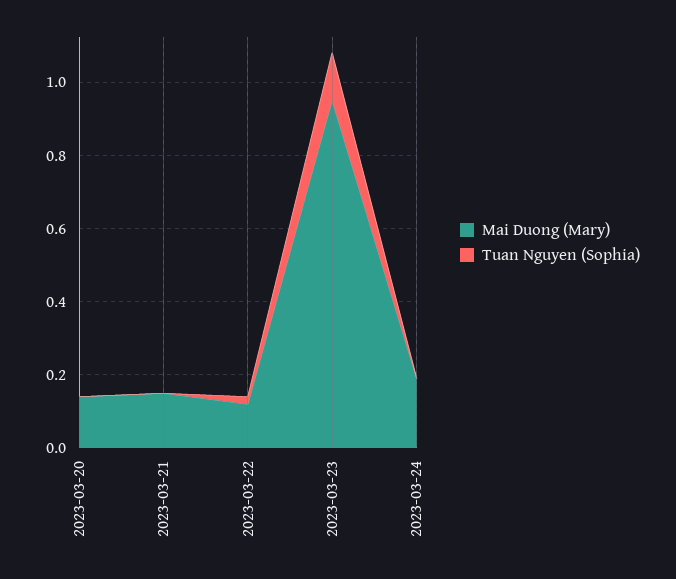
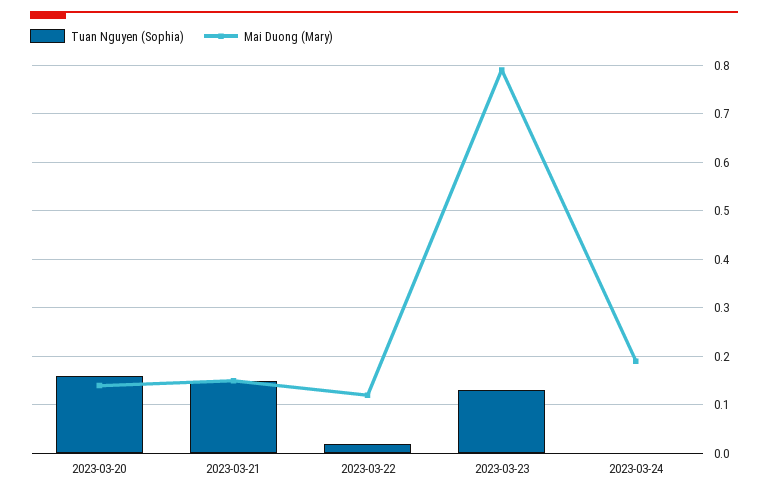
  {
    "Mai Duong (Mary)": {
      "2023-03-20": 0.15,
      "2023-03-21": 0.15,
      "2023-03-22": 0.1,
-     "2023-03-23": 0.95,
+     "2023-03-23": 0.8,
      "2023-03-24": 0.2
    },
    "Tuan Nguyen (Sophia)": {
-     "2023-03-20": 0,
+     "2023-03-20": 0.15,
-     "2023-03-21": 0,
+     "2023-03-21": 0.15,
      "2023-03-22": 0,
      "2023-03-23": 0.15,
      "2023-03-24": 0
    }
  }

